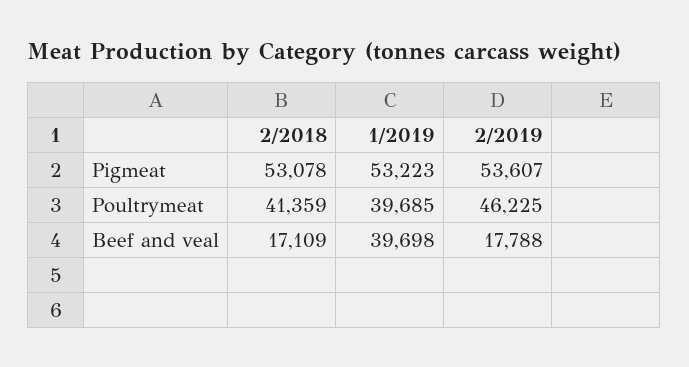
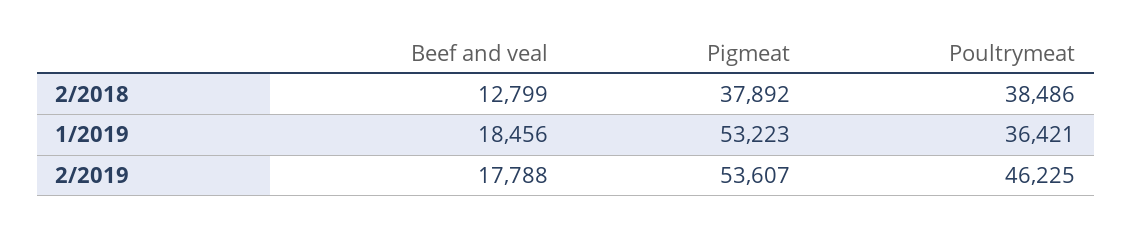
  {
    "2/2018": {
-     "Pigmeat": 53078,
+     "Pigmeat": 37892,
-     "Poultrymeat": 41359,
+     "Poultrymeat": 38486,
-     "Beef and veal": 17109
+     "Beef and veal": 12799
    },
    "1/2019": {
      "Pigmeat": 53223,
-     "Poultrymeat": 39685,
+     "Poultrymeat": 36421,
-     "Beef and veal": 39698
+     "Beef and veal": 18456
    },
    "2/2019": {
      "Pigmeat": 53607,
      "Poultrymeat": 46225,
      "Beef and veal": 17788
    }
  }

